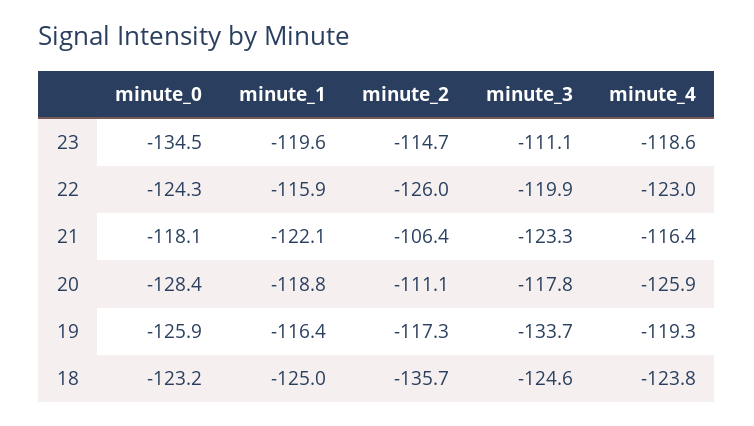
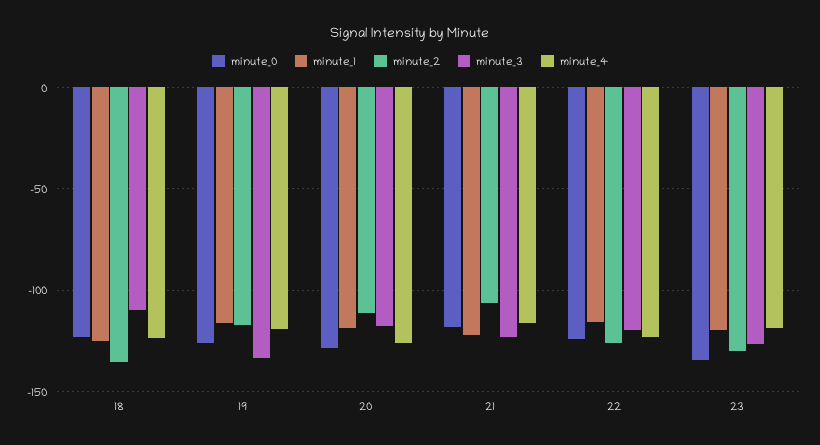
  {
    "minute_0": {
      "23": -134.5,
      "22": -124.3,
      "21": -118.1,
      "20": -128.4,
      "19": -125.9,
      "18": -123.2
    },
    "minute_1": {
      "23": -119.6,
      "22": -115.9,
      "21": -122.1,
      "20": -118.8,
      "19": -116.4,
      "18": -125
    },
    "minute_2": {
-     "23": -114.7,
+     "23": -130,
      "22": -126,
      "21": -106.4,
      "20": -111.1,
      "19": -117.3,
      "18": -135.7
    },
    "minute_3": {
-     "23": -111.1,
+     "23": -125,
      "22": -119.9,
      "21": -123.3,
      "20": -117.8,
      "19": -133.7,
-     "18": -124.6
+     "18": -110
    },
    "minute_4": {
      "23": -118.6,
      "22": -123,
      "21": -116.4,
      "20": -125.9,
      "19": -119.3,
      "18": -123.8
    }
  }

